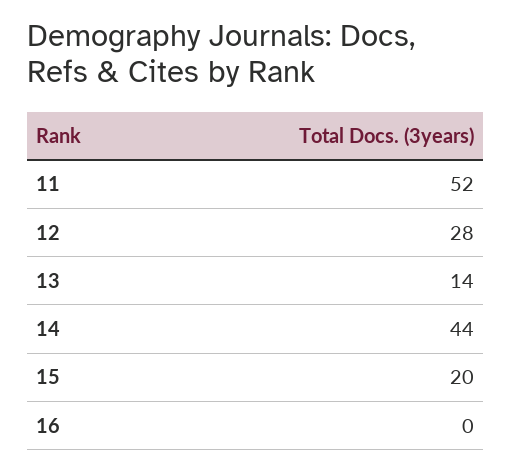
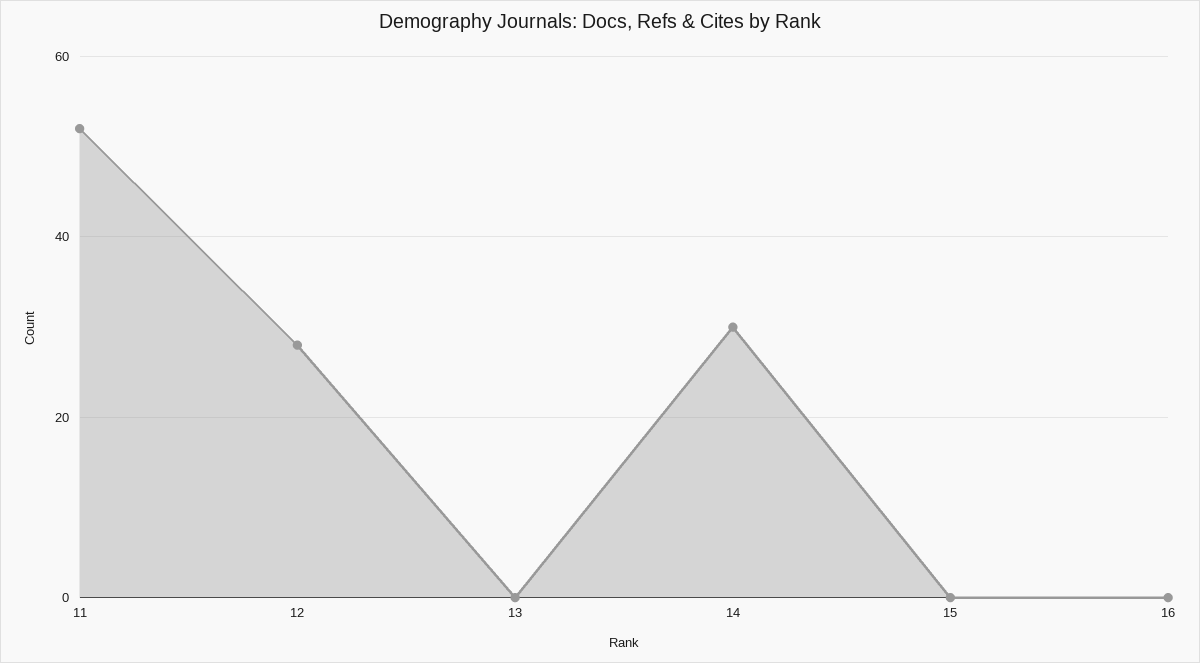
  {
    "11": 52,
    "12": 28,
-   "13": 14,
+   "13": 0,
-   "14": 44,
+   "14": 30,
-   "15": 20,
+   "15": 0,
    "16": 0
  }

